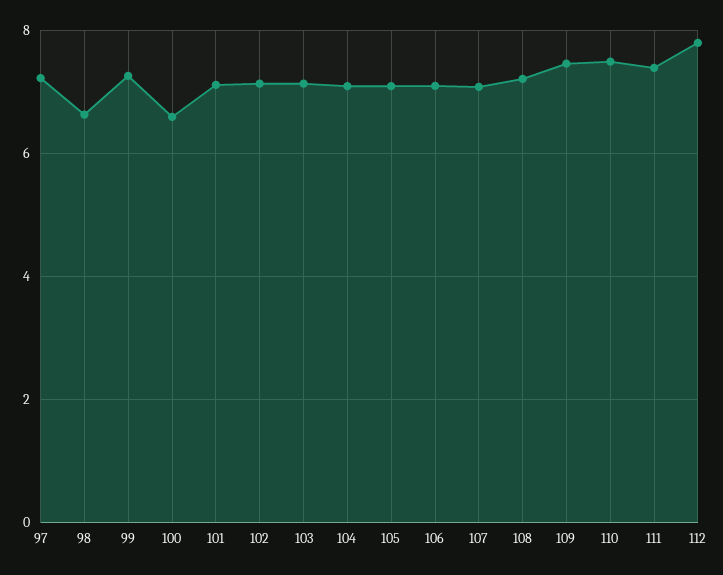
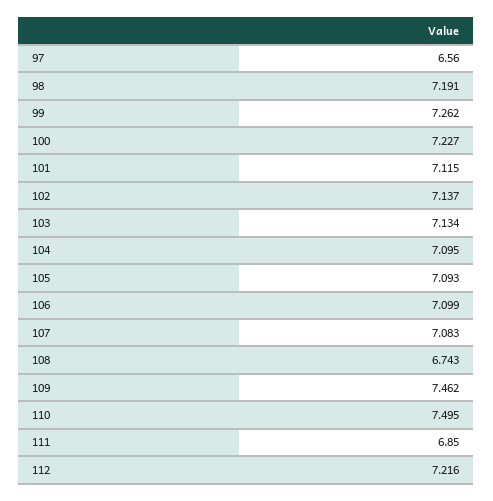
  {
-   "97": 7.2,
+   "97": 6.56,
-   "98": 6.6,
+   "98": 7.191,
    "99": 7.262,
-   "100": 6.6,
+   "100": 7.227,
    "101": 7.115,
    "102": 7.137,
    "103": 7.134,
    "104": 7.095,
    "105": 7.093,
    "106": 7.099,
    "107": 7.083,
-   "108": 7.2,
+   "108": 6.743,
    "109": 7.462,
    "110": 7.495,
-   "111": 7.4,
+   "111": 6.85,
-   "112": 7.8
+   "112": 7.216
  }

